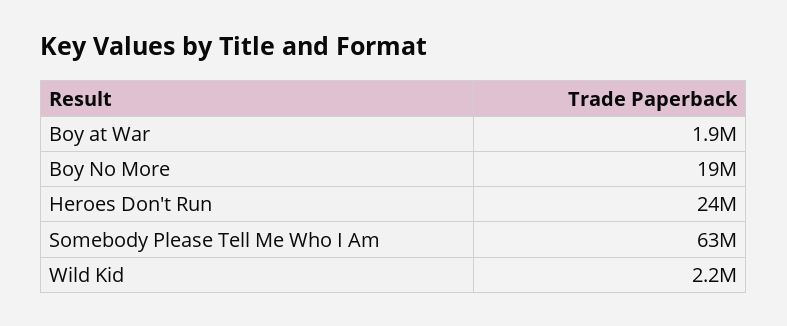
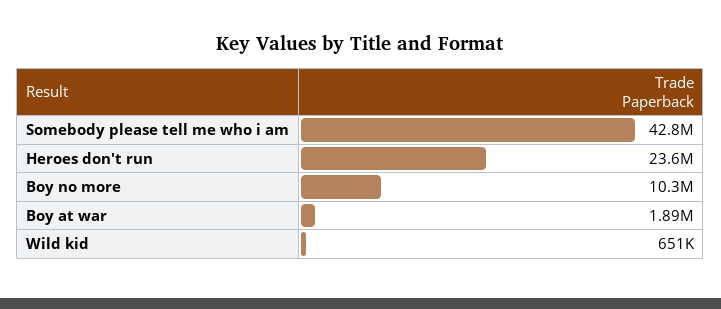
  {
    "Boy at War": 1890000,
-   "Boy No More": 19000000,
+   "Boy No More": 10300000,
    "Heroes Don't Run": 23600000,
-   "Somebody Please Tell Me Who I Am": 63000000,
+   "Somebody Please Tell Me Who I Am": 42800000,
-   "Wild Kid": 2200000
+   "Wild Kid": 651000
  }

